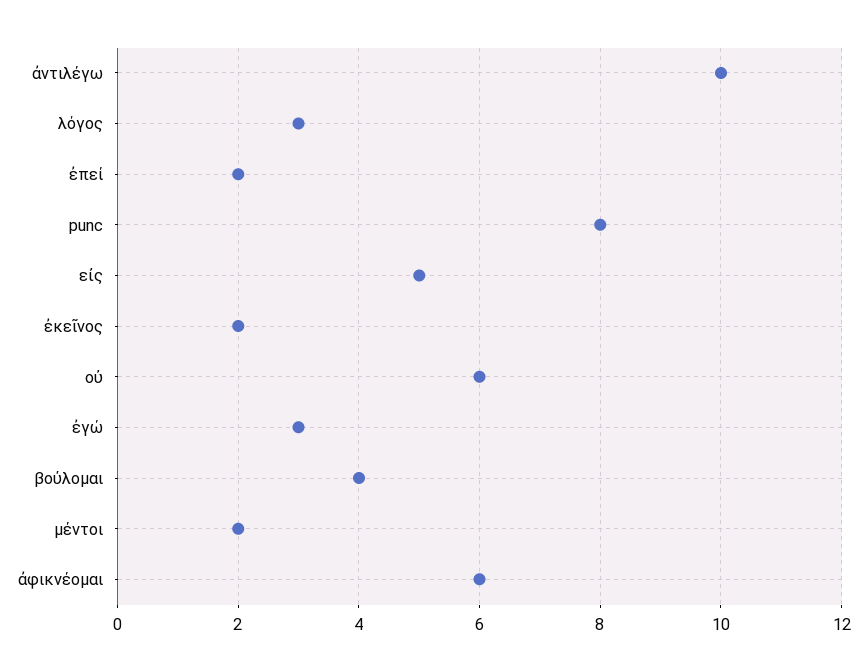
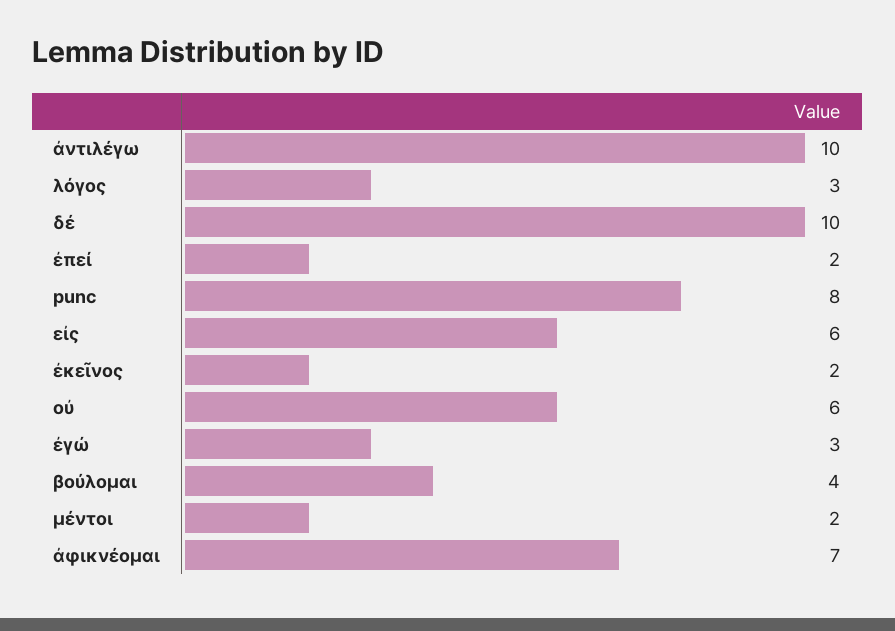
  {
    "ἀντιλέγω": 10,
    "λόγος": 3,
    "ἐπεί": 2,
    "punc": 8,
-   "εἰς": 5,
+   "εἰς": 6,
    "ἐκεῖνος": 2,
    "οὐ": 6,
    "ἐγώ": 3,
    "βούλομαι": 4,
    "μέντοι": 2,
-   "ἀφικνέομαι": 6
+   "ἀφικνέομαι": 7,
+   "δέ": 10
  }

